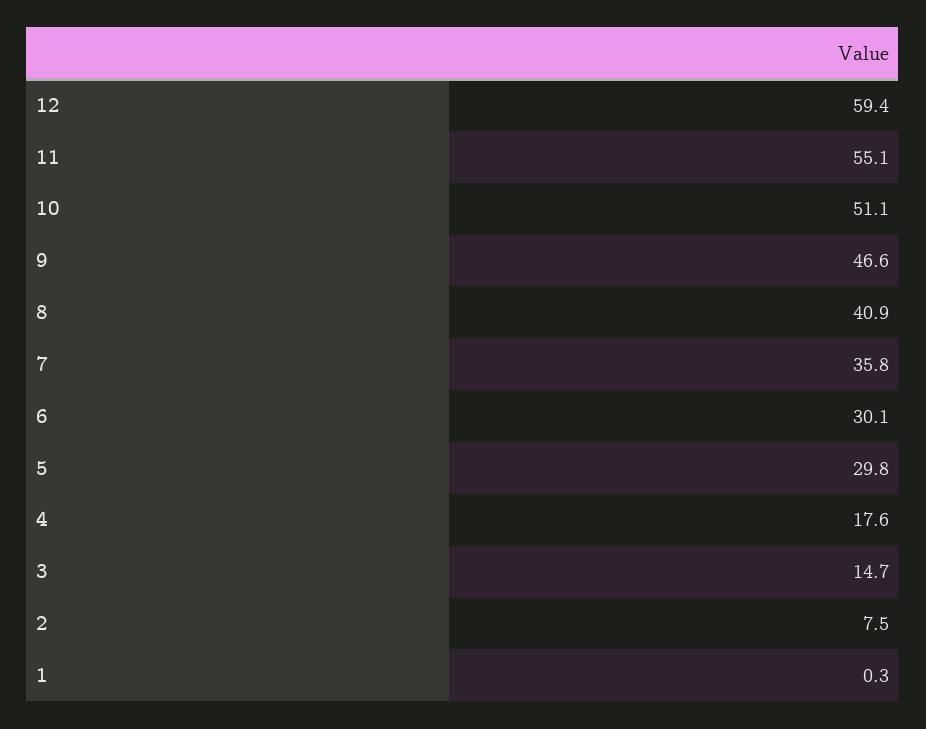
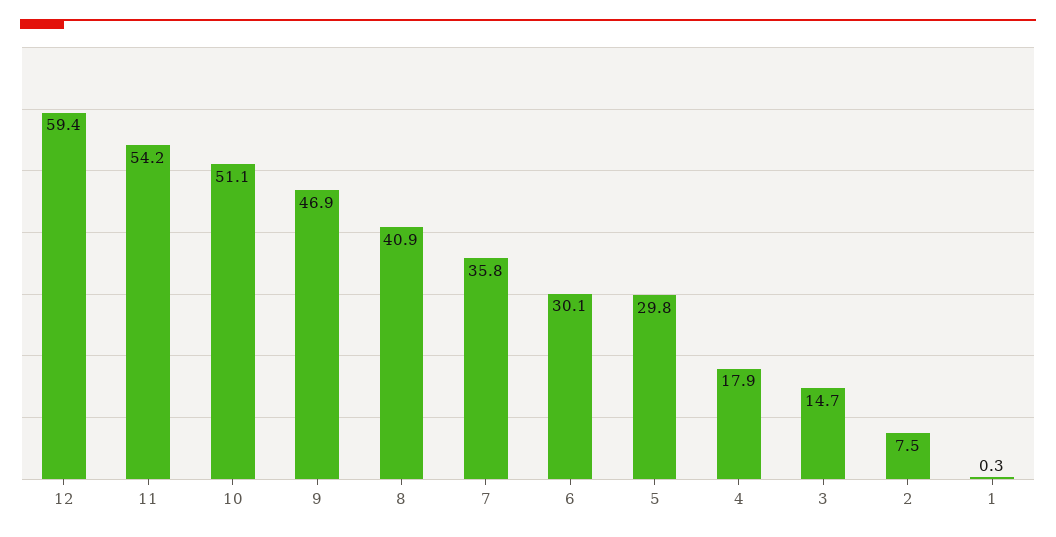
  {
    "12": 59.4,
-   "11": 55.1,
+   "11": 54.2,
    "10": 51.1,
-   "9": 46.6,
+   "9": 46.9,
    "8": 40.9,
    "7": 35.8,
    "6": 30.1,
    "5": 29.8,
-   "4": 17.6,
+   "4": 17.9,
    "3": 14.7,
    "2": 7.5,
    "1": 0.3
  }

